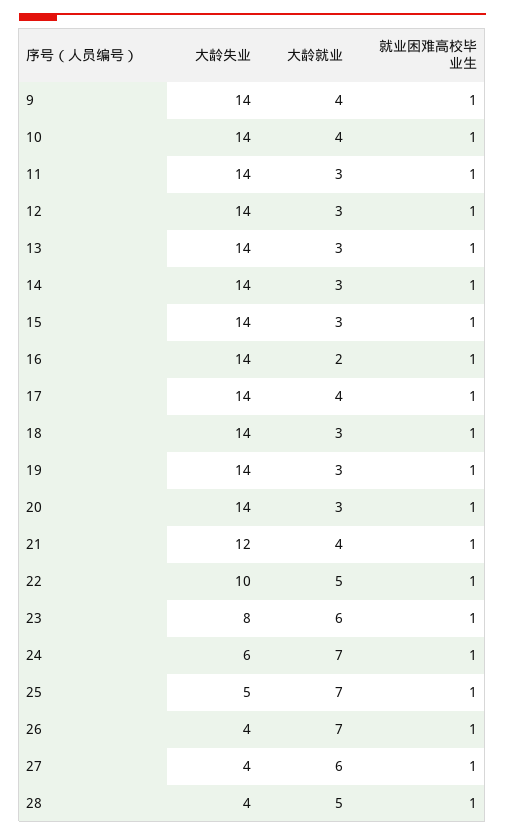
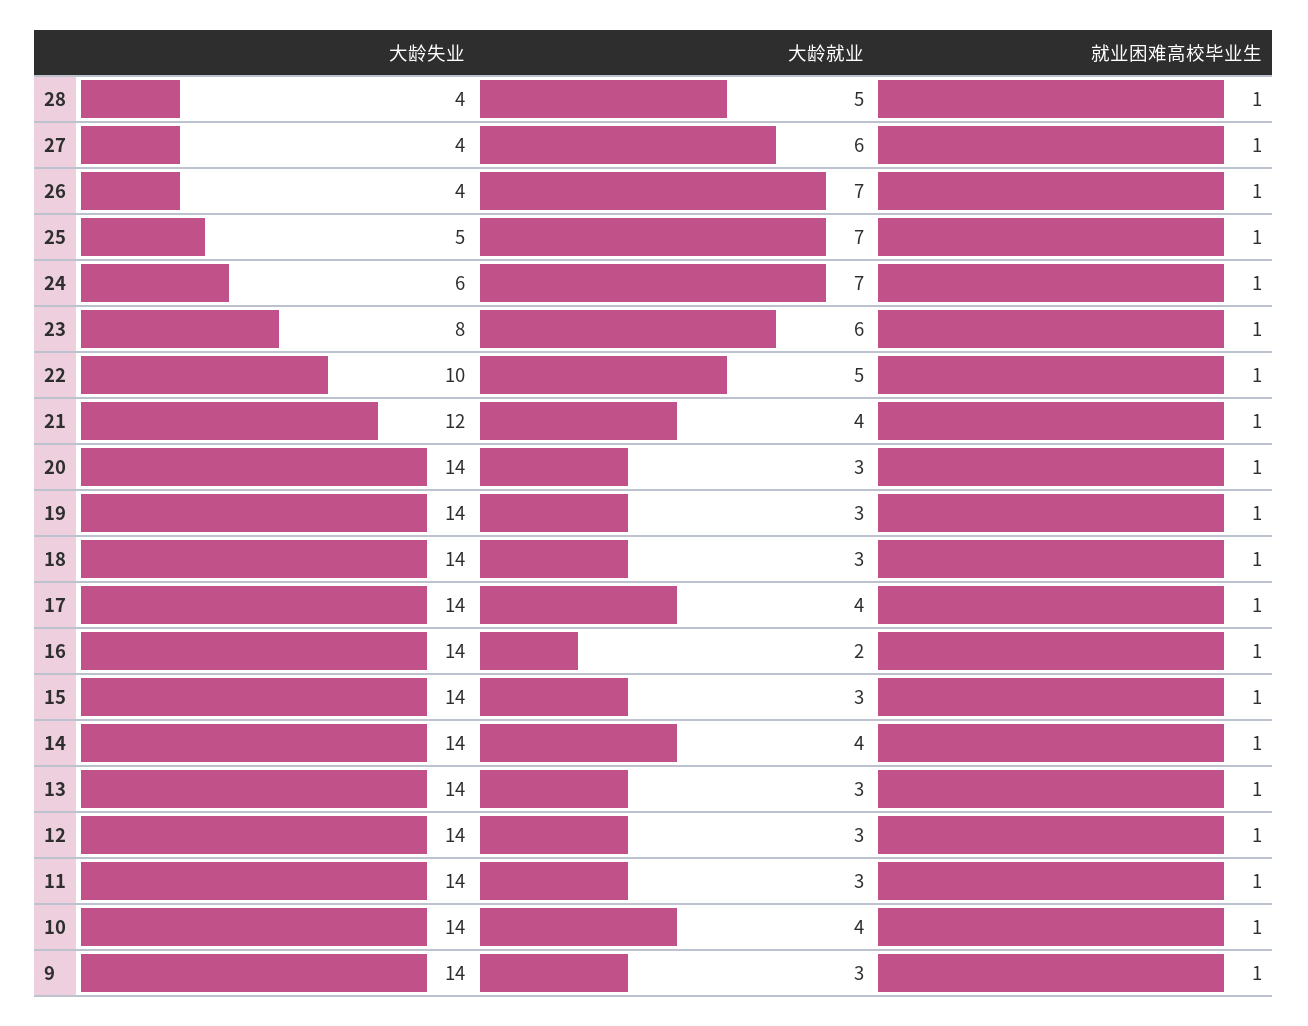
  {
    "大龄失业": {
      "9": 14,
      "10": 14,
      "11": 14,
      "12": 14,
      "13": 14,
      "14": 14,
      "15": 14,
      "16": 14,
      "17": 14,
      "18": 14,
      "19": 14,
      "20": 14,
      "21": 12,
      "22": 10,
      "23": 8,
      "24": 6,
      "25": 5,
      "26": 4,
      "27": 4,
      "28": 4
    },
    "大龄就业": {
-     "9": 4,
+     "9": 3,
      "10": 4,
      "11": 3,
      "12": 3,
      "13": 3,
-     "14": 3,
+     "14": 4,
      "15": 3,
      "16": 2,
      "17": 4,
      "18": 3,
      "19": 3,
      "20": 3,
      "21": 4,
      "22": 5,
      "23": 6,
      "24": 7,
      "25": 7,
      "26": 7,
      "27": 6,
      "28": 5
    },
    "就业困难高校毕业生": {
      "9": 1,
      "10": 1,
      "11": 1,
      "12": 1,
      "13": 1,
      "14": 1,
      "15": 1,
      "16": 1,
      "17": 1,
      "18": 1,
      "19": 1,
      "20": 1,
      "21": 1,
      "22": 1,
      "23": 1,
      "24": 1,
      "25": 1,
      "26": 1,
      "27": 1,
      "28": 1
    }
  }

